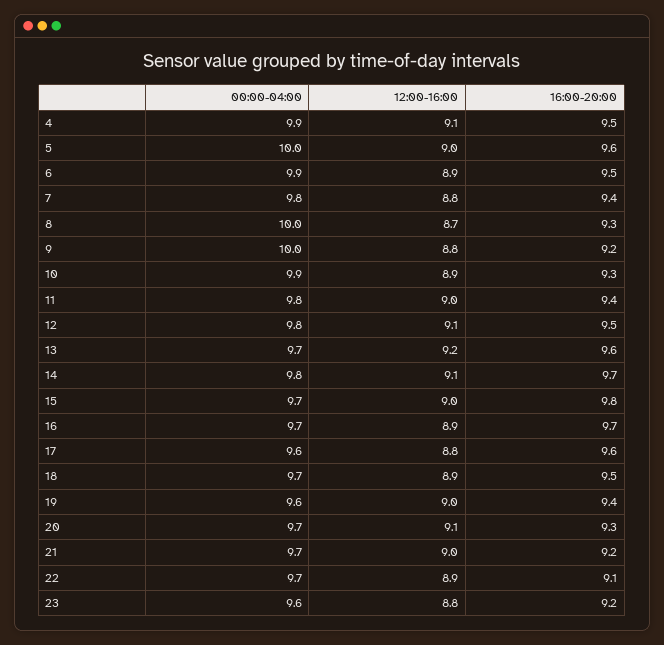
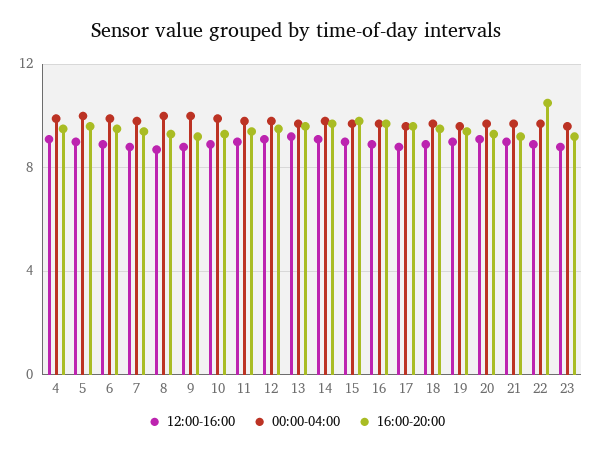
  {
    "00:00-04:00": {
      "4": 9.9,
      "5": 10,
      "6": 9.9,
      "7": 9.8,
      "8": 10,
      "9": 10,
      "10": 9.9,
      "11": 9.8,
      "12": 9.8,
      "13": 9.7,
      "14": 9.8,
      "15": 9.7,
      "16": 9.7,
      "17": 9.6,
      "18": 9.7,
      "19": 9.6,
      "20": 9.7,
      "21": 9.7,
      "22": 9.7,
      "23": 9.6
    },
    "12:00-16:00": {
      "4": 9.1,
      "5": 9,
      "6": 8.9,
      "7": 8.8,
      "8": 8.7,
      "9": 8.8,
      "10": 8.9,
      "11": 9,
      "12": 9.1,
      "13": 9.2,
      "14": 9.1,
      "15": 9,
      "16": 8.9,
      "17": 8.8,
      "18": 8.9,
      "19": 9,
      "20": 9.1,
      "21": 9,
      "22": 8.9,
      "23": 8.8
    },
    "16:00-20:00": {
      "4": 9.5,
      "5": 9.6,
      "6": 9.5,
      "7": 9.4,
      "8": 9.3,
      "9": 9.2,
      "10": 9.3,
      "11": 9.4,
      "12": 9.5,
      "13": 9.6,
      "14": 9.7,
      "15": 9.8,
      "16": 9.7,
      "17": 9.6,
      "18": 9.5,
      "19": 9.4,
      "20": 9.3,
      "21": 9.2,
-     "22": 9.1,
+     "22": 10.5,
      "23": 9.2
    }
  }

